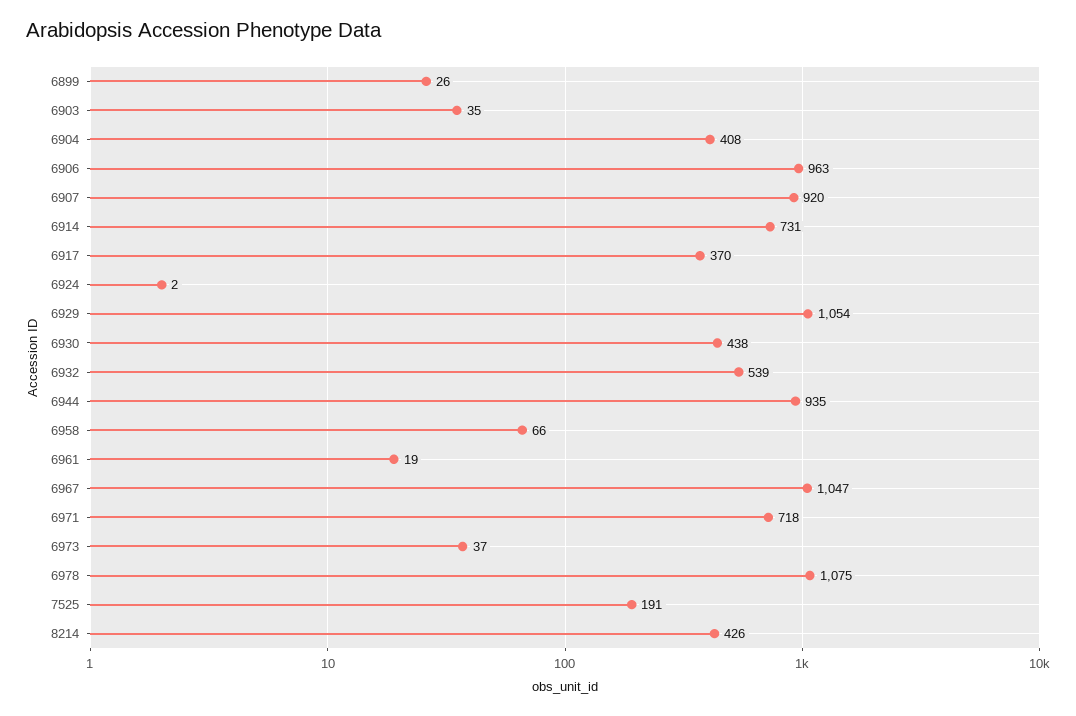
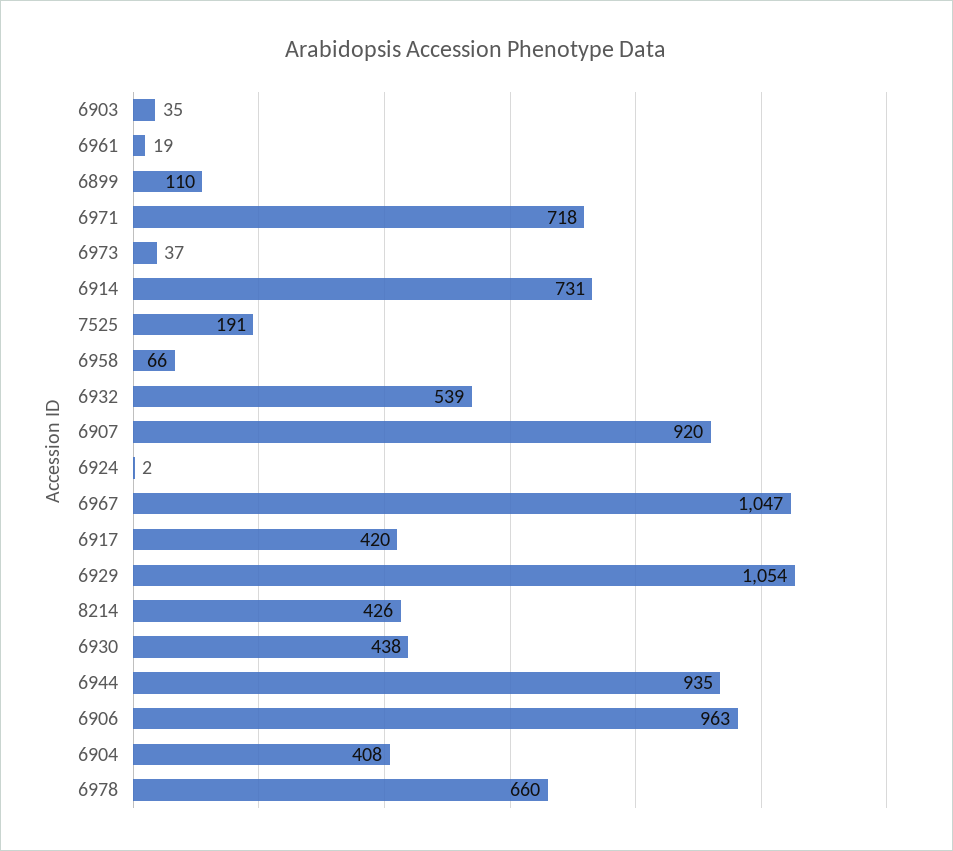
  {
-   "6899": 26,
+   "6899": 110,
    "6903": 35,
    "6904": 408,
    "6906": 963,
    "6907": 920,
    "6914": 731,
-   "6917": 370,
+   "6917": 420,
    "6924": 2,
    "6929": 1054,
    "6930": 438,
    "6932": 539,
    "6944": 935,
    "6958": 66,
    "6961": 19,
    "6967": 1047,
    "6971": 718,
    "6973": 37,
-   "6978": 1075,
+   "6978": 660,
    "7525": 191,
    "8214": 426
  }

